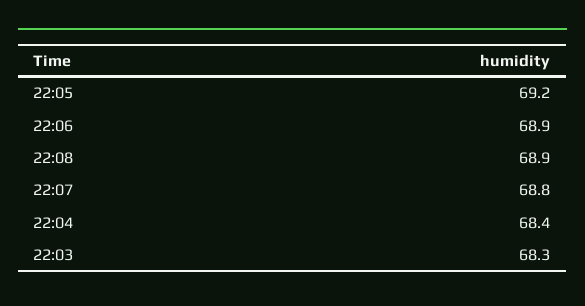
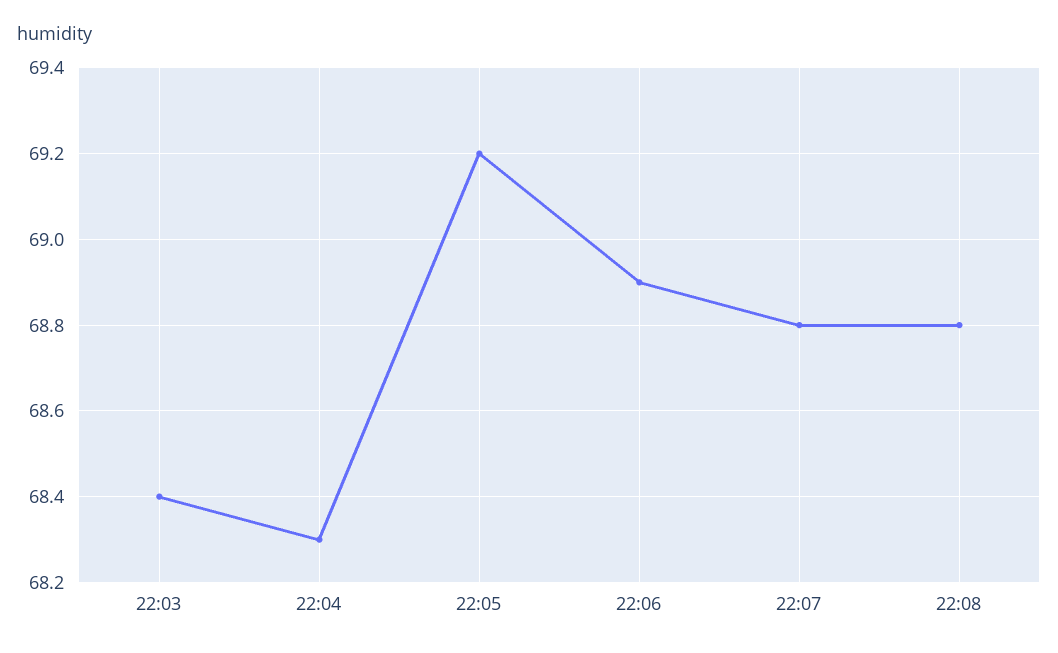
  {
    "22:05": 69.2,
    "22:06": 68.9,
-   "22:08": 68.9,
+   "22:08": 68.8,
    "22:07": 68.8,
-   "22:04": 68.4,
+   "22:04": 68.3,
-   "22:03": 68.3
+   "22:03": 68.4
  }

